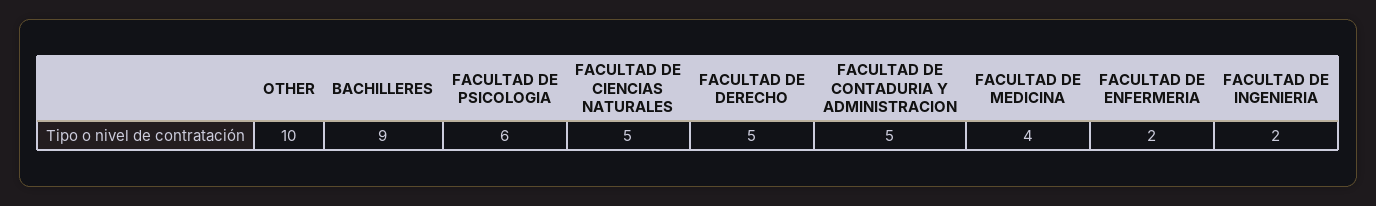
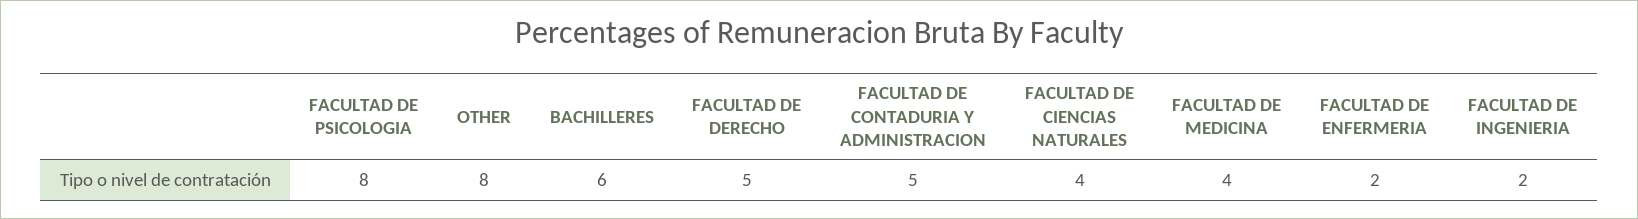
  {
-   "OTHER": 10,
+   "OTHER": 8,
-   "BACHILLERES": 9,
+   "BACHILLERES": 6,
-   "FACULTAD DE PSICOLOGIA": 6,
+   "FACULTAD DE PSICOLOGIA": 8,
-   "FACULTAD DE CIENCIAS NATURALES": 5,
+   "FACULTAD DE CIENCIAS NATURALES": 4,
    "FACULTAD DE DERECHO": 5,
    "FACULTAD DE CONTADURIA Y ADMINISTRACION": 5,
    "FACULTAD DE MEDICINA": 4,
    "FACULTAD DE ENFERMERIA": 2,
    "FACULTAD DE INGENIERIA": 2
  }

